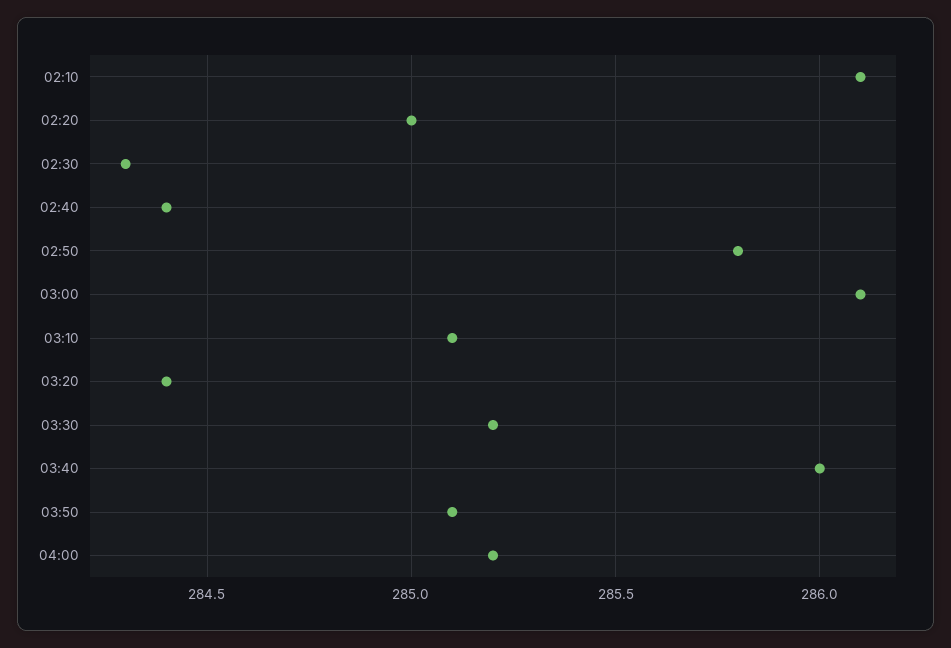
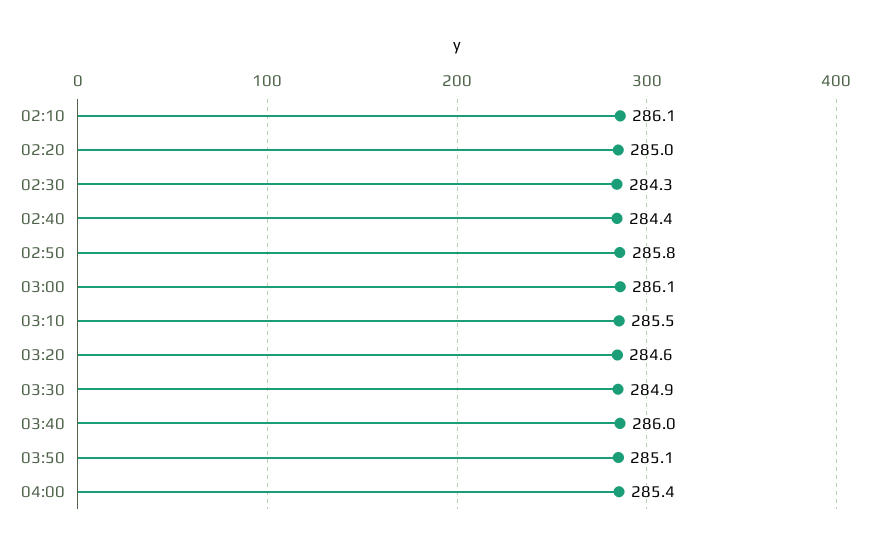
  {
    "02:10": 286.1,
    "02:20": 285,
    "02:30": 284.3,
    "02:40": 284.4,
    "02:50": 285.8,
    "03:00": 286.1,
-   "03:10": 285.1,
+   "03:10": 285.5,
-   "03:20": 284.4,
+   "03:20": 284.6,
-   "03:30": 285.2,
+   "03:30": 284.9,
    "03:40": 286,
    "03:50": 285.1,
-   "04:00": 285.2
+   "04:00": 285.4
  }

